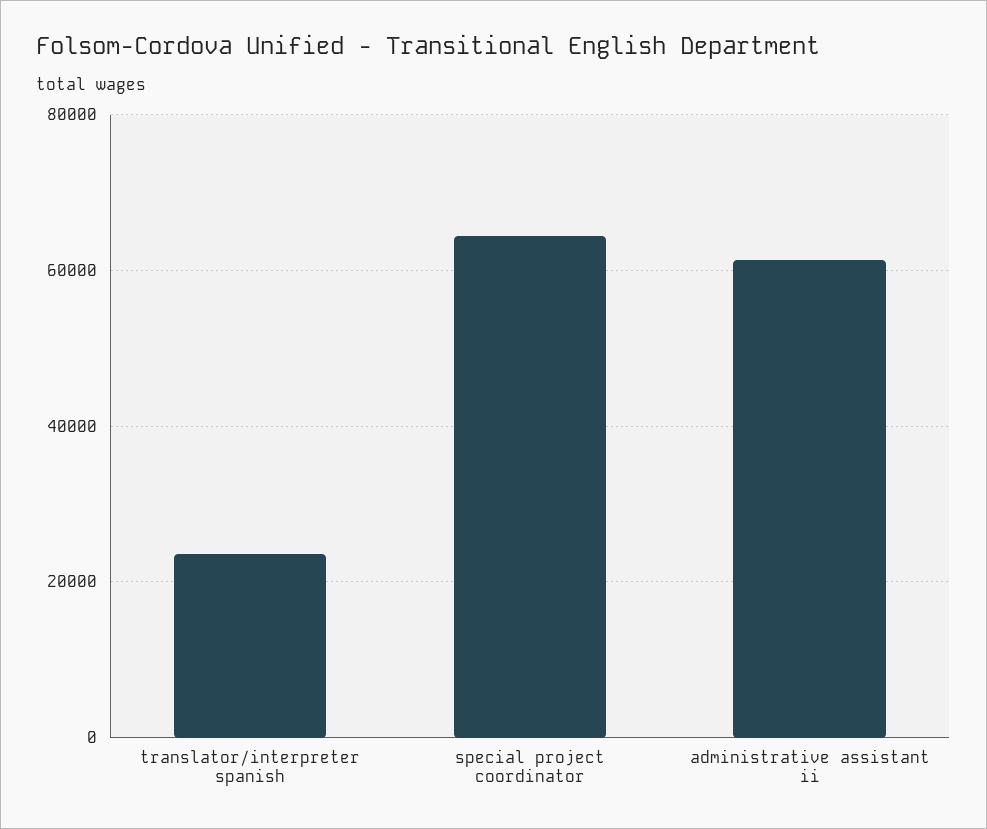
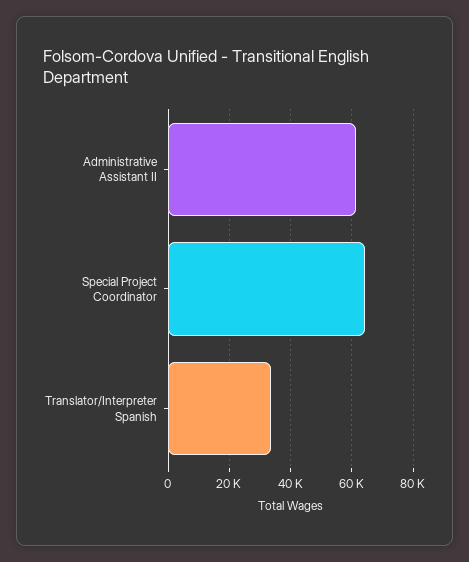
  {
-   "translator/interpreter spanish": 24000,
+   "translator/interpreter spanish": 34000,
    "special project coordinator": 64000,
    "administrative assistant ii": 62000
  }

